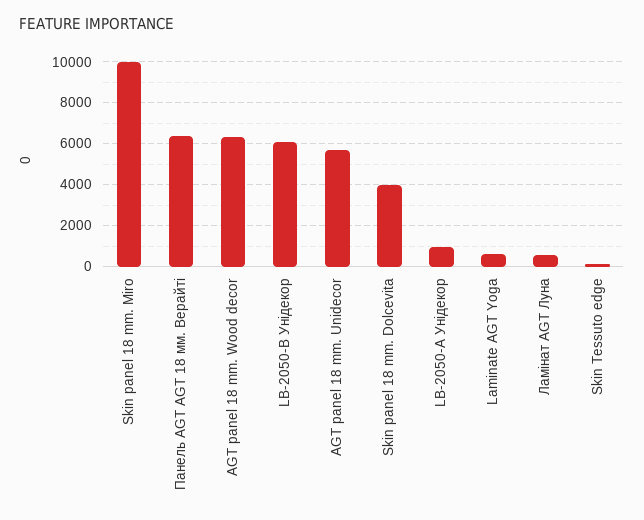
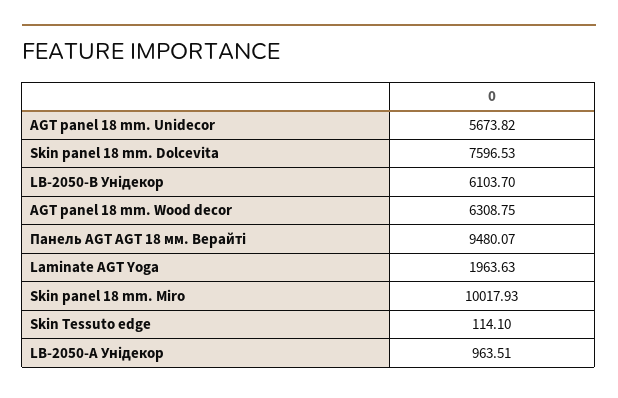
  {
    "Skin panel 18 mm. Miro": 10017.93,
-   "Панель AGT AGT 18 мм. Верайті": 6500,
+   "Панель AGT AGT 18 мм. Верайті": 9480.07,
    "AGT panel 18 mm. Wood decor": 6308.75,
    "LB-2050-В Унідекор": 6103.7,
    "AGT panel 18 mm. Unidecor": 5673.82,
-   "Skin panel 18 mm. Dolcevita": 4000,
+   "Skin panel 18 mm. Dolcevita": 7596.53,
    "LB-2050-А Унідекор": 963.51,
-   "Laminate AGT Yoga": 500,
+   "Laminate AGT Yoga": 1963.63,
-   "Ламінат AGT Луна": 500,
    "Skin Tessuto edge": 114.1
  }

